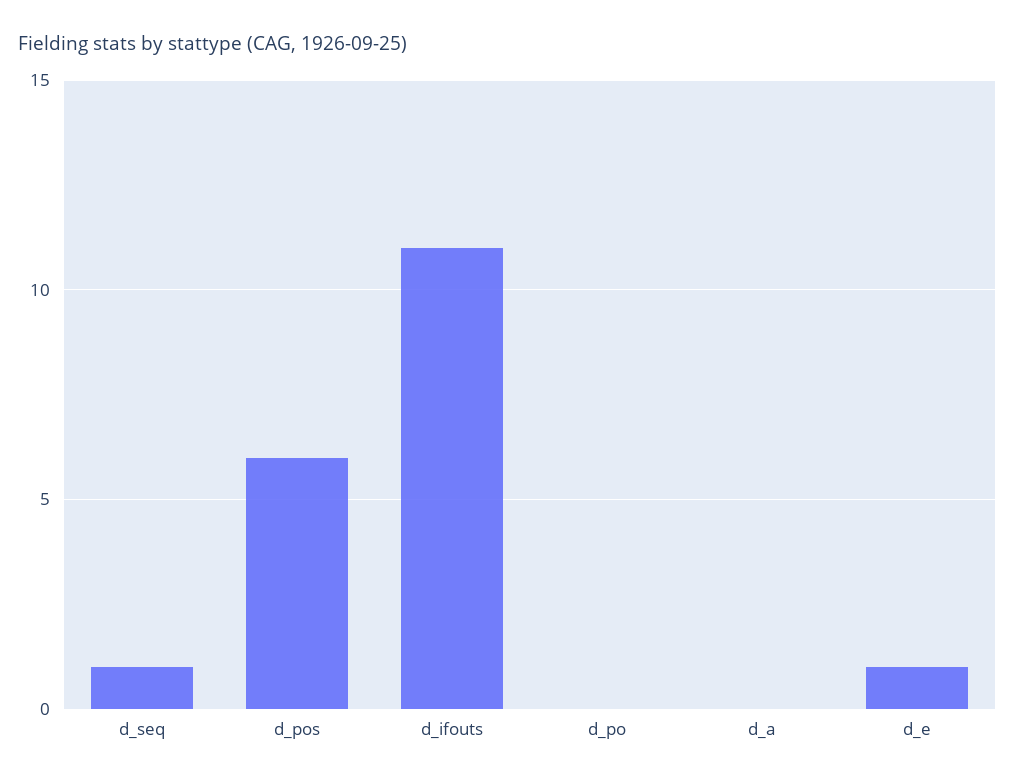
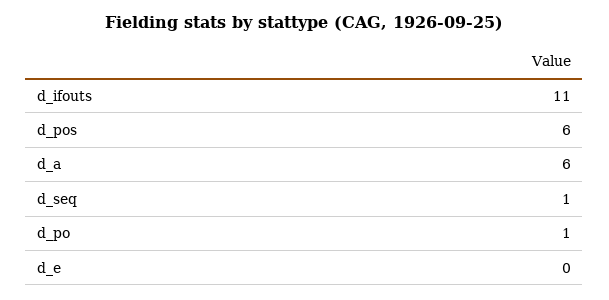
  {
    "d_seq": 1,
    "d_pos": 6,
    "d_ifouts": 11,
-   "d_po": 0,
+   "d_po": 1,
-   "d_a": 0,
+   "d_a": 6,
-   "d_e": 1
+   "d_e": 0
  }

